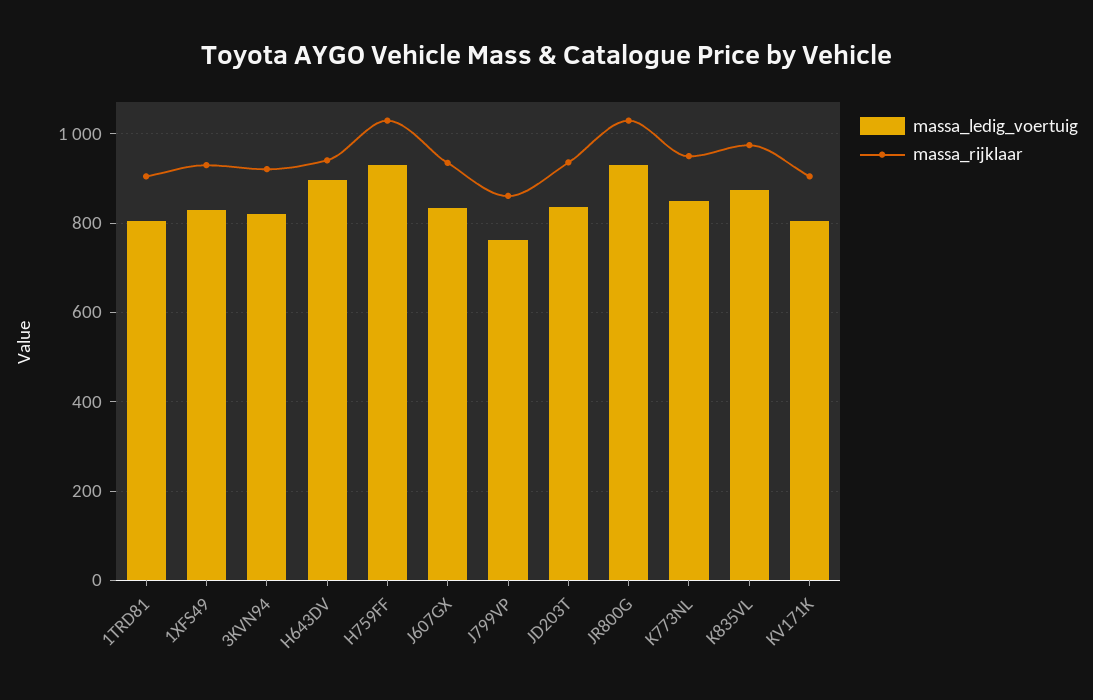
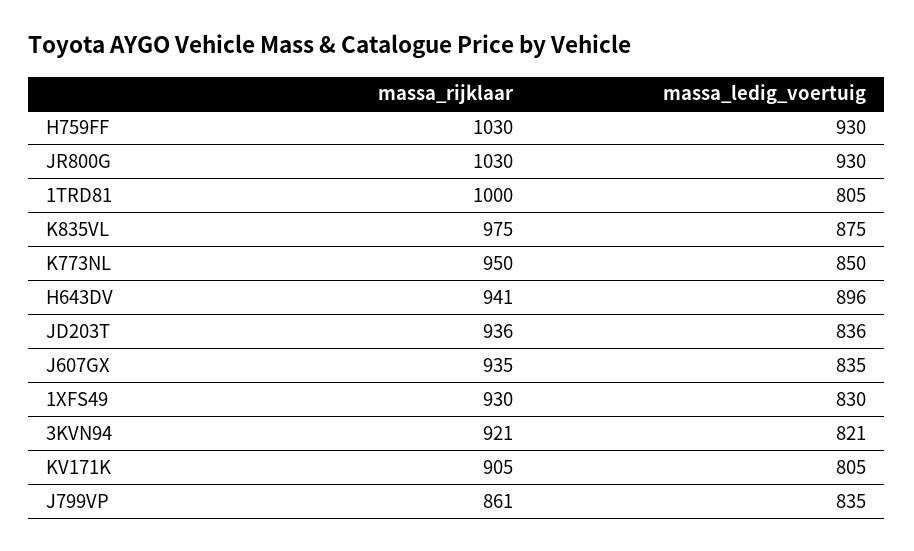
  {
    "massa_ledig_voertuig": {
      "1TRD81": 805,
      "1XFS49": 830,
      "3KVN94": 821,
      "H643DV": 896,
      "H759FF": 930,
      "J607GX": 835,
-     "J799VP": 760,
+     "J799VP": 835,
      "JD203T": 836,
      "JR800G": 930,
      "K773NL": 850,
      "K835VL": 875,
      "KV171K": 805
    },
    "massa_rijklaar": {
-     "1TRD81": 900,
+     "1TRD81": 1000,
      "1XFS49": 930,
      "3KVN94": 921,
      "H643DV": 941,
      "H759FF": 1030,
      "J607GX": 935,
      "J799VP": 861,
      "JD203T": 936,
      "JR800G": 1030,
      "K773NL": 950,
      "K835VL": 975,
      "KV171K": 905
    }
  }

